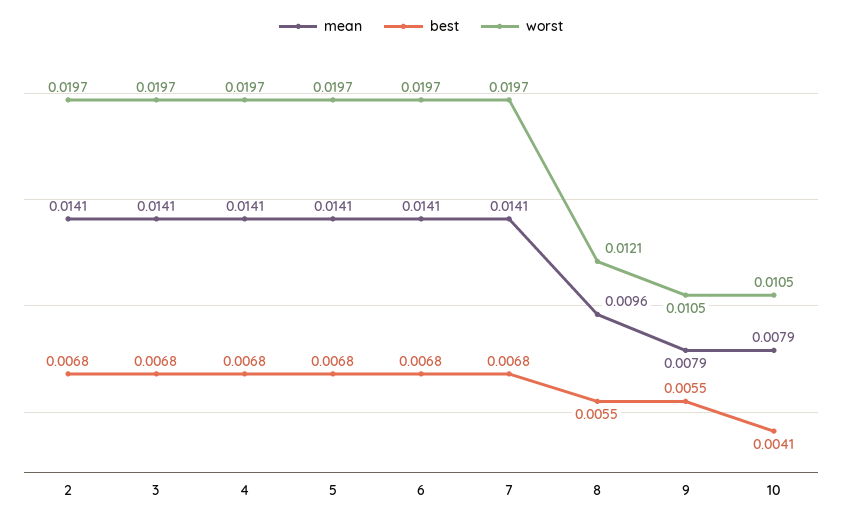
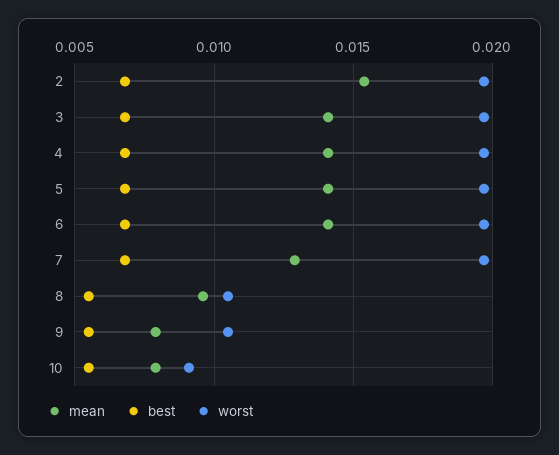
  {
    "mean": {
-     "2": 0.0141,
+     "2": 0.0155,
      "3": 0.0141,
      "4": 0.0141,
      "5": 0.0141,
      "6": 0.0141,
-     "7": 0.0141,
+     "7": 0.013,
      "8": 0.0096,
      "9": 0.0079,
      "10": 0.0079
    },
    "best": {
      "2": 0.0068,
      "3": 0.0068,
      "4": 0.0068,
      "5": 0.0068,
      "6": 0.0068,
      "7": 0.0068,
      "8": 0.0055,
      "9": 0.0055,
-     "10": 0.0041
+     "10": 0.0055
    },
    "worst": {
      "2": 0.0197,
      "3": 0.0197,
      "4": 0.0197,
      "5": 0.0197,
      "6": 0.0197,
      "7": 0.0197,
-     "8": 0.0121,
+     "8": 0.0105,
      "9": 0.0105,
-     "10": 0.0105
+     "10": 0.009
    }
  }

